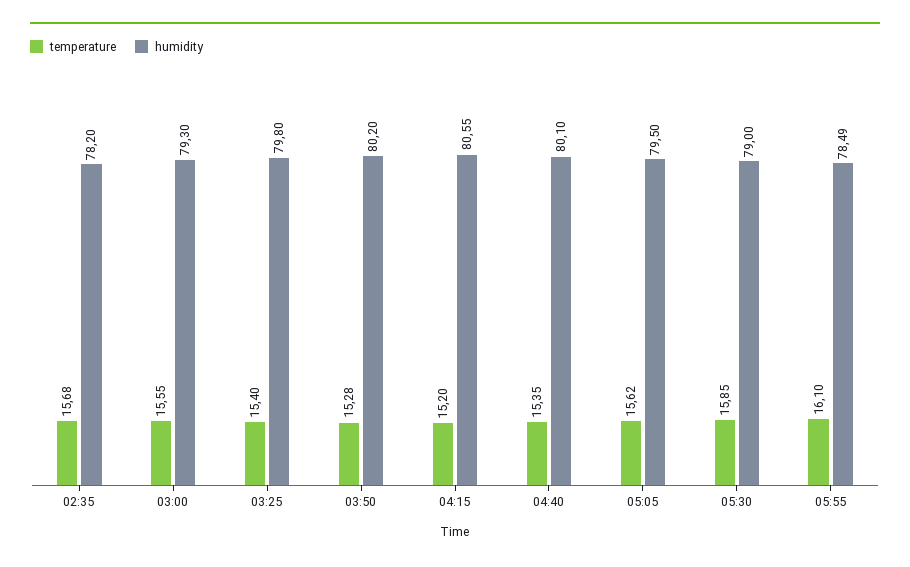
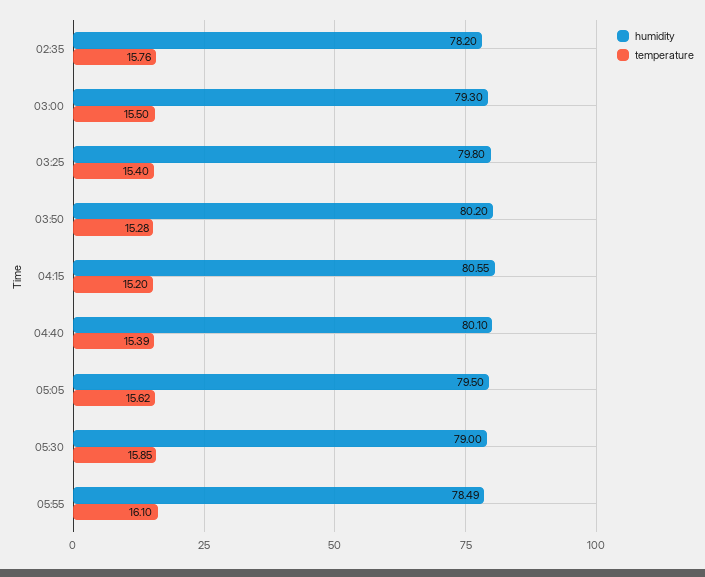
  {
    "temperature": {
-     "02:35": 15.68,
+     "02:35": 15.76,
-     "03:00": 15.55,
+     "03:00": 15.5,
      "03:25": 15.4,
      "03:50": 15.28,
      "04:15": 15.2,
-     "04:40": 15.35,
+     "04:40": 15.39,
      "05:05": 15.62,
      "05:30": 15.85,
      "05:55": 16.1
    },
    "humidity": {
      "02:35": 78.2,
      "03:00": 79.3,
      "03:25": 79.8,
      "03:50": 80.2,
      "04:15": 80.55,
      "04:40": 80.1,
      "05:05": 79.5,
      "05:30": 79,
      "05:55": 78.49
    }
  }

